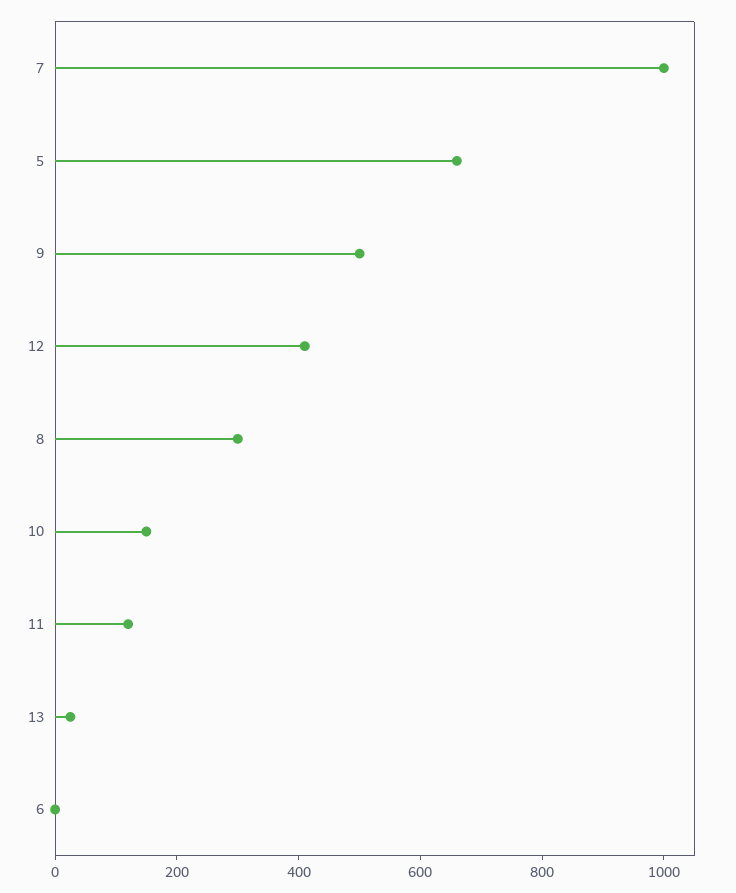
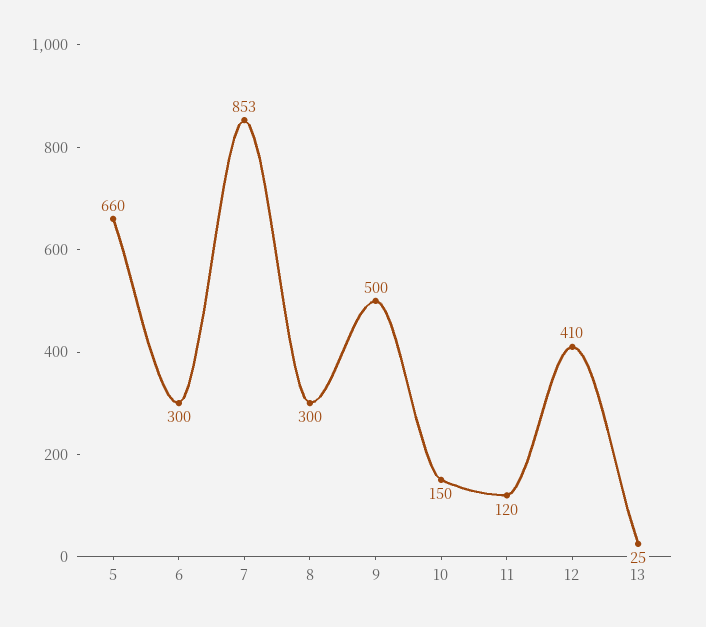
  {
-   "7": 1000,
+   "7": 853,
    "5": 660,
    "9": 500,
    "12": 410,
    "8": 300,
    "10": 150,
    "11": 120,
    "13": 25,
-   "6": 0
+   "6": 300
  }

